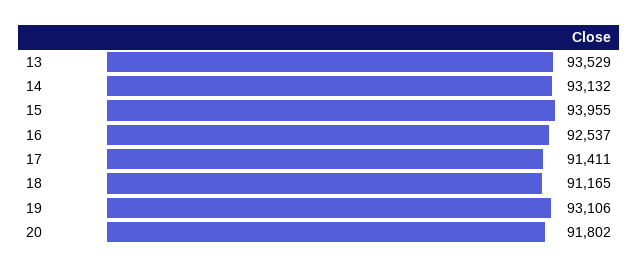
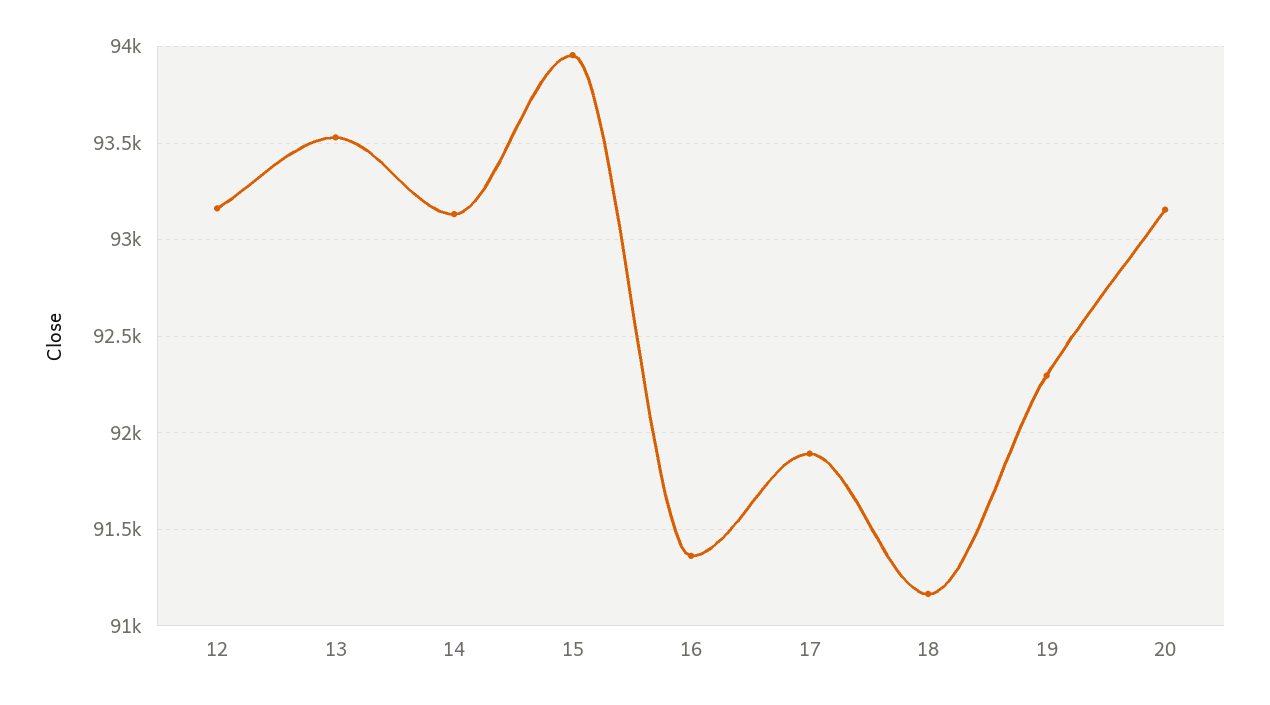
  {
    "13": 93529,
    "14": 93132,
    "15": 93955,
-   "16": 92537,
+   "16": 91350,
-   "17": 91411,
+   "17": 91900,
    "18": 91165,
-   "19": 93106,
+   "19": 92300,
-   "20": 91802
+   "20": 93150,
+   "12": 93150
  }

